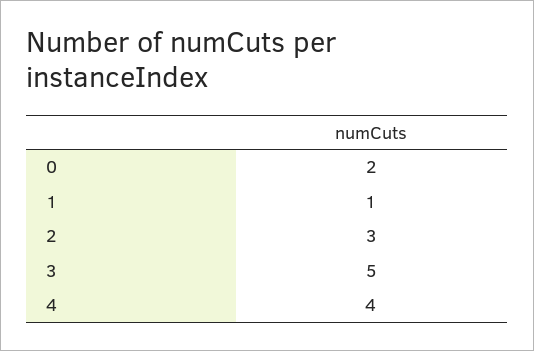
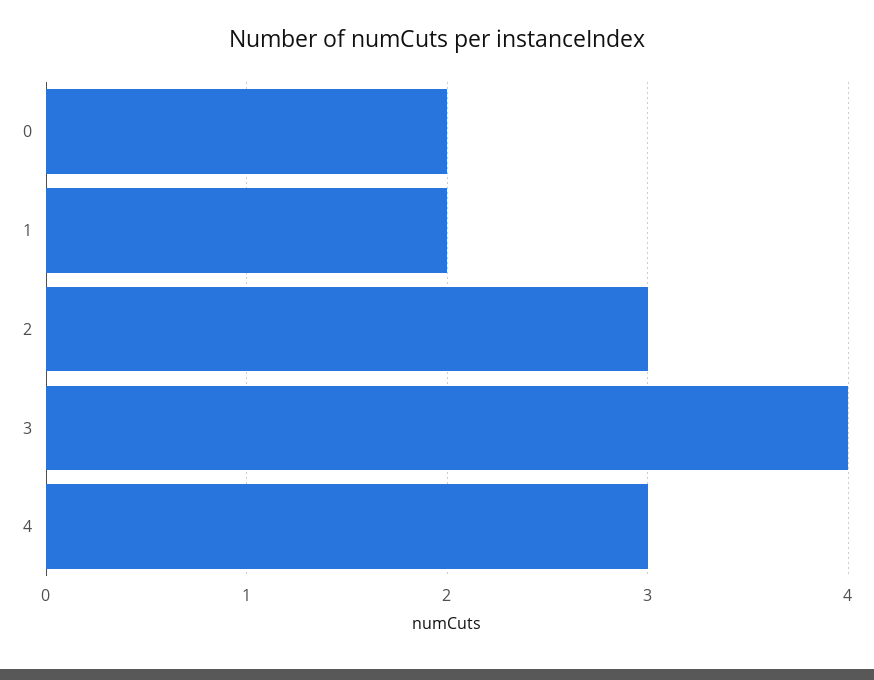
  {
    "0": 2,
-   "1": 1,
+   "1": 2,
    "2": 3,
-   "3": 5,
+   "3": 4,
-   "4": 4
+   "4": 3
  }

